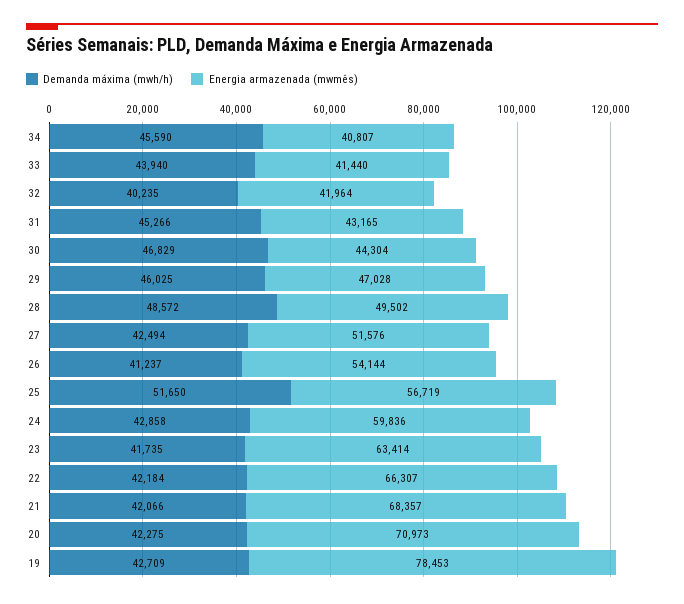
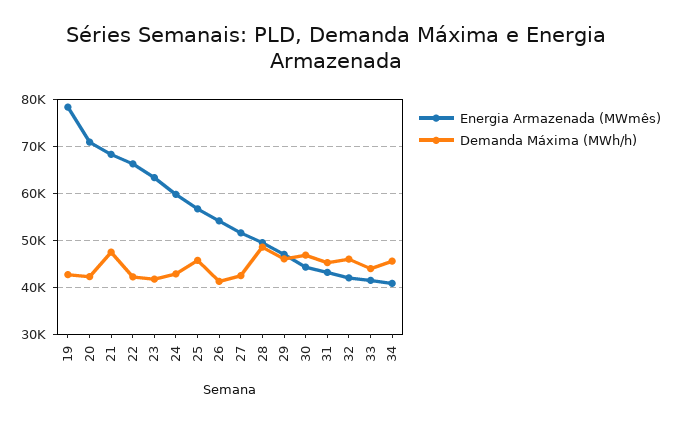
  {
    "Demanda máxima (mwh/h)": {
      "34": 45590,
      "33": 43940,
-     "32": 40235,
+     "32": 46000,
      "31": 45266,
      "30": 46829,
      "29": 46025,
      "28": 48572,
      "27": 42494,
      "26": 41237,
-     "25": 51650,
+     "25": 46000,
      "24": 42858,
      "23": 41735,
      "22": 42184,
-     "21": 42066,
+     "21": 48000,
      "20": 42275,
      "19": 42709
    },
    "Energia armazenada (mwmês)": {
      "34": 40807,
      "33": 41440,
      "32": 41964,
      "31": 43165,
      "30": 44304,
      "29": 47028,
      "28": 49502,
      "27": 51576,
      "26": 54144,
      "25": 56719,
      "24": 59836,
      "23": 63414,
      "22": 66307,
      "21": 68357,
      "20": 70973,
      "19": 78453
    }
  }

